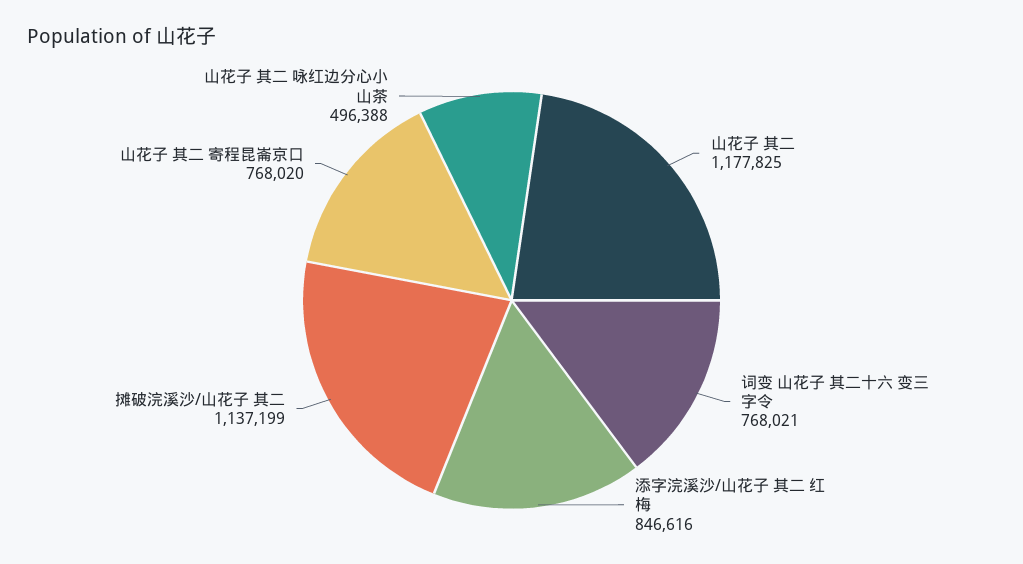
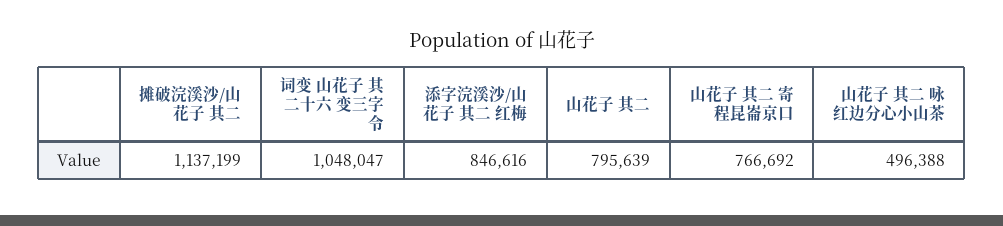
  {
-   "山花子 其二": 1177825,
+   "山花子 其二": 795639,
-   "词变 山花子 其二十六 变三字令": 768021,
+   "词变 山花子 其二十六 变三字令": 1048047,
    "添字浣溪沙/山花子 其二 红梅": 846616,
    "摊破浣溪沙/山花子 其二": 1137199,
-   "山花子 其二 寄程昆崙京口": 768020,
+   "山花子 其二 寄程昆崙京口": 766692,
    "山花子 其二 咏红边分心小山茶": 496388
  }

